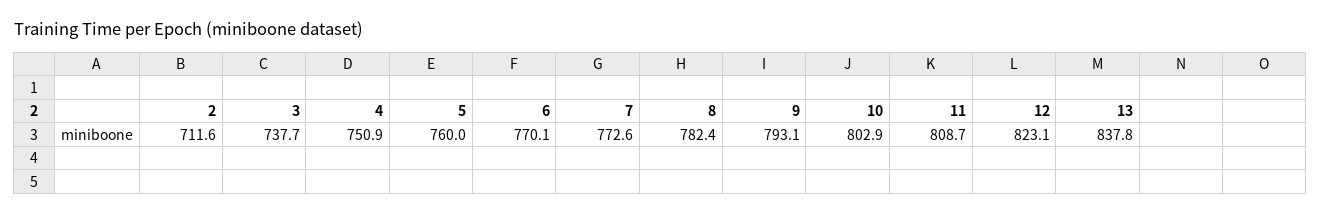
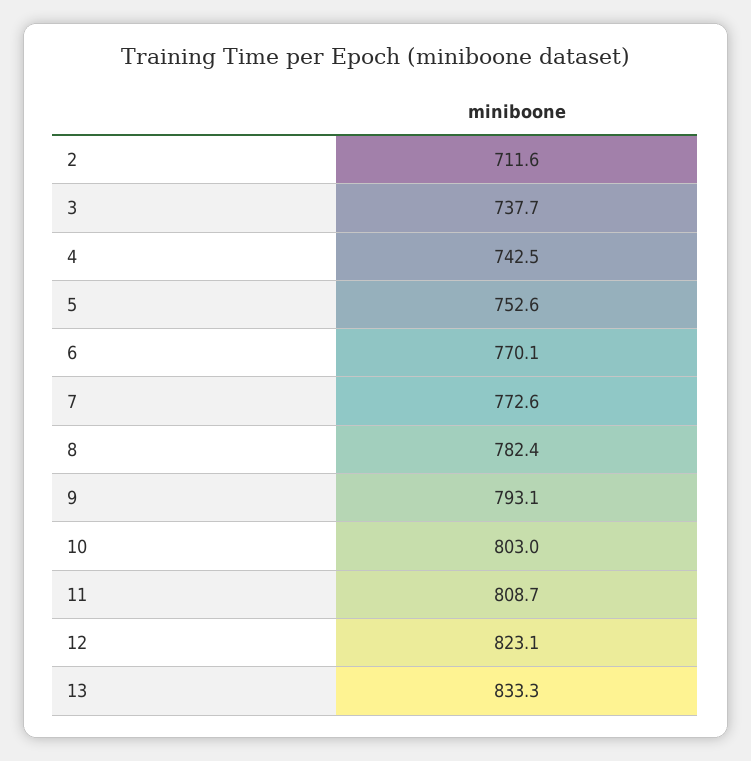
  {
    "2": 711.6,
    "3": 737.7,
-   "4": 750.9,
+   "4": 742.5,
-   "5": 760,
+   "5": 752.6,
    "6": 770.1,
    "7": 772.6,
    "8": 782.4,
    "9": 793.1,
-   "10": 802.9,
+   "10": 803,
    "11": 808.7,
    "12": 823.1,
-   "13": 837.8
+   "13": 833.3
  }

